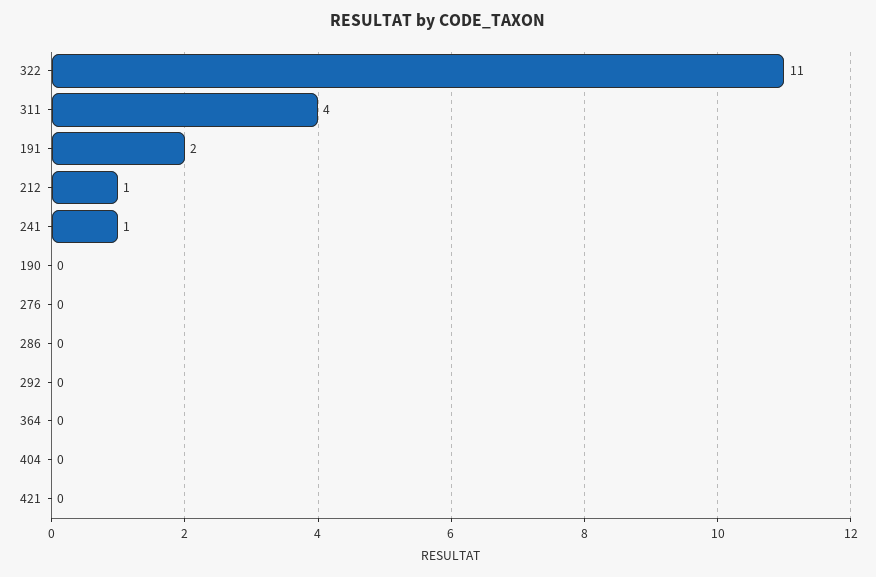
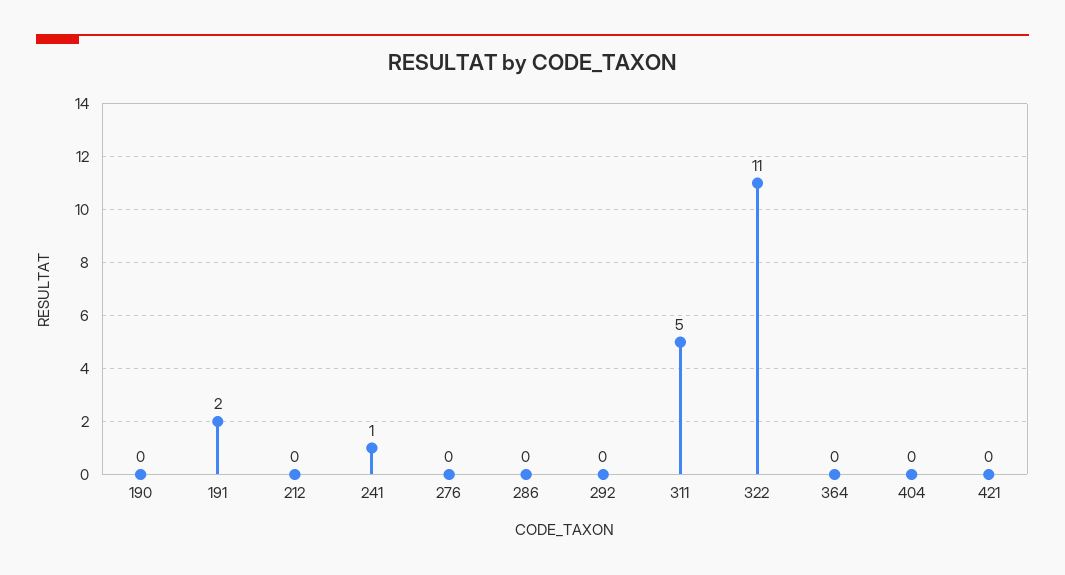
  {
    "322": 11,
-   "311": 4,
+   "311": 5,
    "191": 2,
-   "212": 1,
+   "212": 0,
    "241": 1,
    "190": 0,
    "276": 0,
    "286": 0,
    "292": 0,
    "364": 0,
    "404": 0,
    "421": 0
  }

